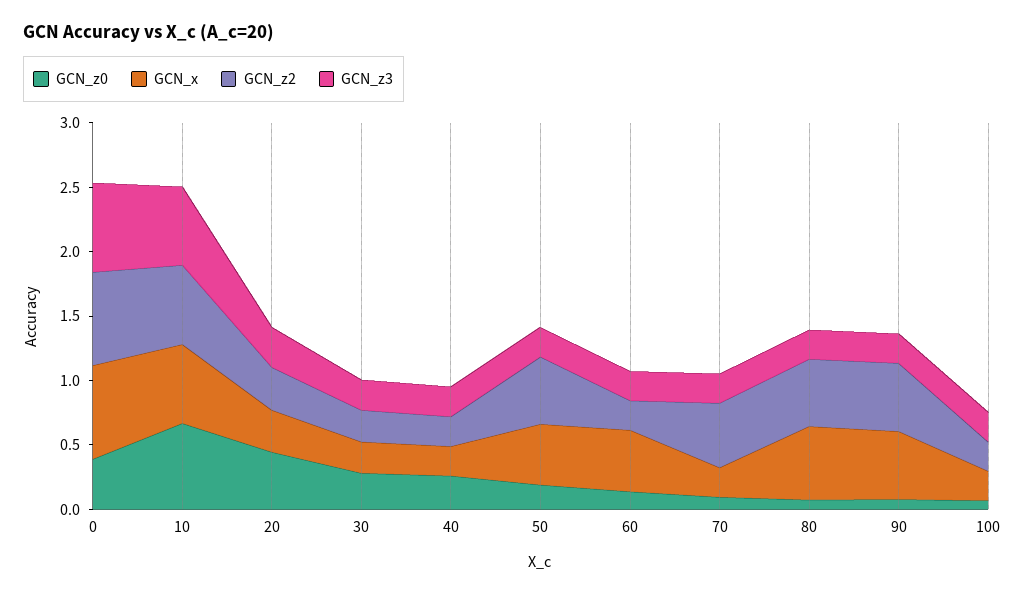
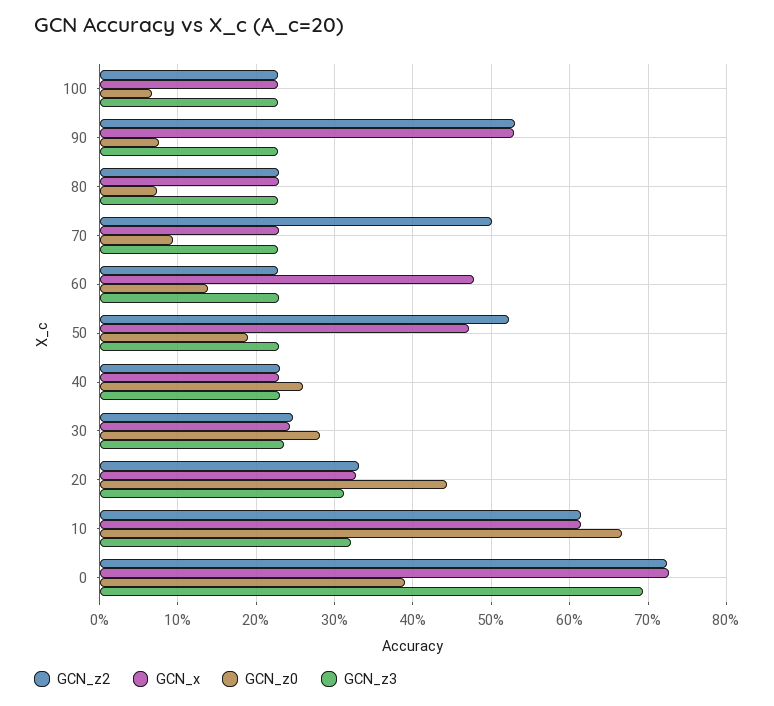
  {
    "GCN_z0": {
      "0": 0.39,
      "10": 0.67,
      "20": 0.44,
      "30": 0.28,
      "40": 0.26,
      "50": 0.19,
      "60": 0.14,
      "70": 0.09,
      "80": 0.07,
      "90": 0.08,
      "100": 0.07
    },
    "GCN_x": {
      "0": 0.73,
      "10": 0.61,
      "20": 0.33,
      "30": 0.24,
      "40": 0.23,
      "50": 0.47,
      "60": 0.48,
      "70": 0.23,
-     "80": 0.6,
+     "80": 0.23,
      "90": 0.53,
      "100": 0.23
    },
    "GCN_z2": {
      "0": 0.72,
      "10": 0.62,
      "20": 0.33,
      "30": 0.25,
      "40": 0.23,
      "50": 0.52,
      "60": 0.23,
      "70": 0.5,
-     "80": 0.5,
+     "80": 0.23,
      "90": 0.53,
      "100": 0.23
    },
    "GCN_z3": {
      "0": 0.69,
-     "10": 0.6,
+     "10": 0.32,
      "20": 0.31,
      "30": 0.24,
      "40": 0.23,
      "50": 0.23,
      "60": 0.23,
      "70": 0.23,
      "80": 0.23,
      "90": 0.23,
      "100": 0.23
    }
  }

